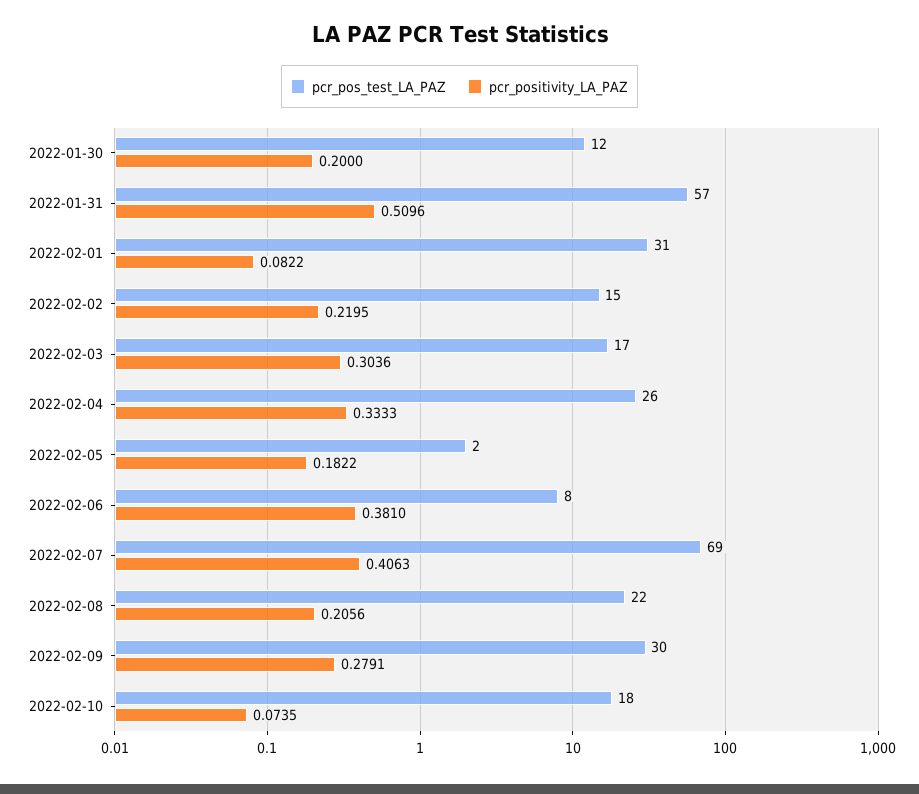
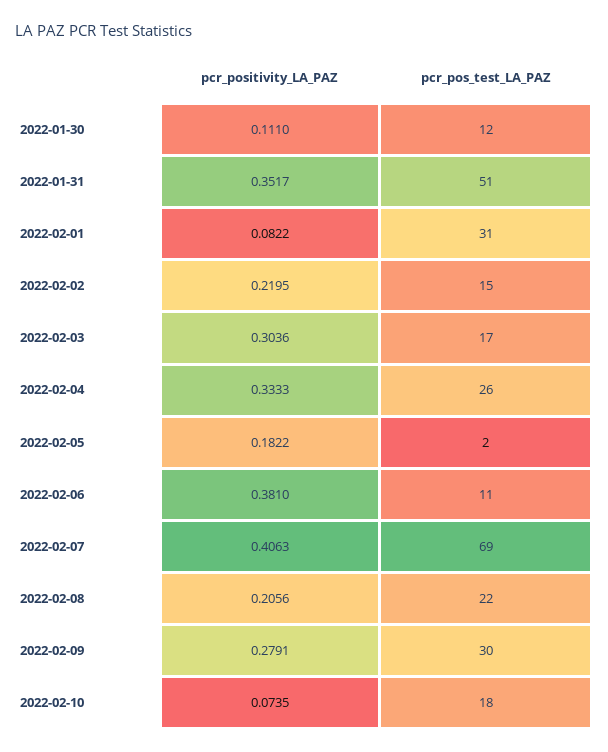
  {
    "pcr_pos_test_LA_PAZ": {
      "2022-01-30": 12,
-     "2022-01-31": 57,
+     "2022-01-31": 51,
      "2022-02-01": 31,
      "2022-02-02": 15,
      "2022-02-03": 17,
      "2022-02-04": 26,
      "2022-02-05": 2,
-     "2022-02-06": 8,
+     "2022-02-06": 11,
      "2022-02-07": 69,
      "2022-02-08": 22,
      "2022-02-09": 30,
      "2022-02-10": 18
    },
    "pcr_positivity_LA_PAZ": {
-     "2022-01-30": 0.2,
+     "2022-01-30": 0.111,
-     "2022-01-31": 0.5096,
+     "2022-01-31": 0.3517,
      "2022-02-01": 0.0822,
      "2022-02-02": 0.2195,
      "2022-02-03": 0.3036,
      "2022-02-04": 0.3333,
      "2022-02-05": 0.1822,
      "2022-02-06": 0.381,
      "2022-02-07": 0.4063,
      "2022-02-08": 0.2056,
      "2022-02-09": 0.2791,
      "2022-02-10": 0.0735
    }
  }

